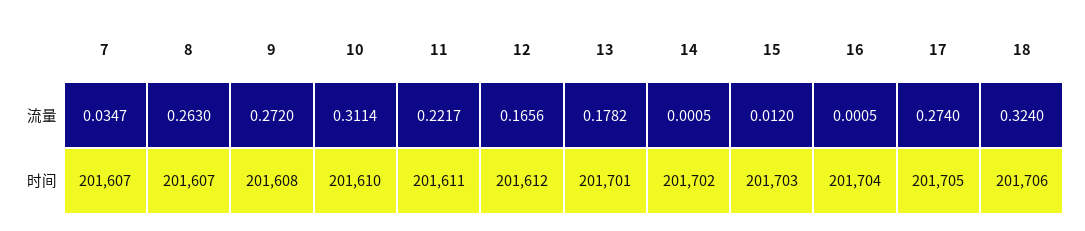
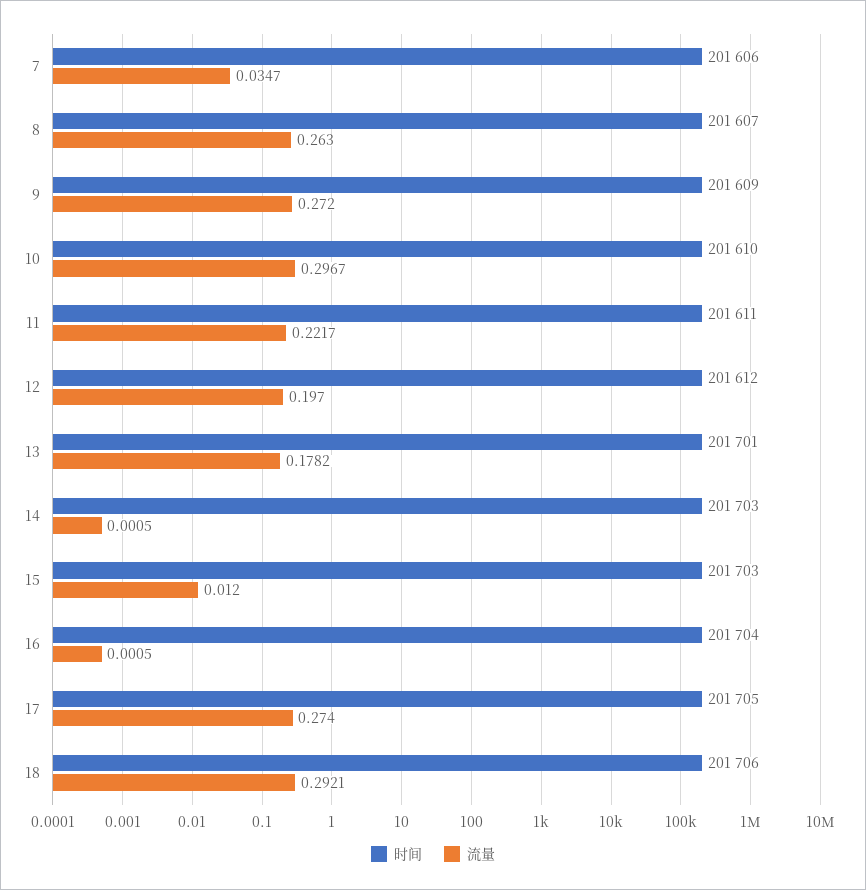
  {
    "流量": {
      "7": 0.0347,
      "8": 0.263,
      "9": 0.272,
-     "10": 0.3114,
+     "10": 0.2967,
      "11": 0.2217,
-     "12": 0.1656,
+     "12": 0.197,
      "13": 0.1782,
      "14": 0.0005,
      "15": 0.012,
      "16": 0.0005,
      "17": 0.274,
-     "18": 0.324
+     "18": 0.2921
    },
    "时间": {
-     "7": 201607,
+     "7": 201606,
      "8": 201607,
-     "9": 201608,
+     "9": 201609,
      "10": 201610,
      "11": 201611,
      "12": 201612,
      "13": 201701,
-     "14": 201702,
+     "14": 201703,
      "15": 201703,
      "16": 201704,
      "17": 201705,
      "18": 201706
    }
  }

